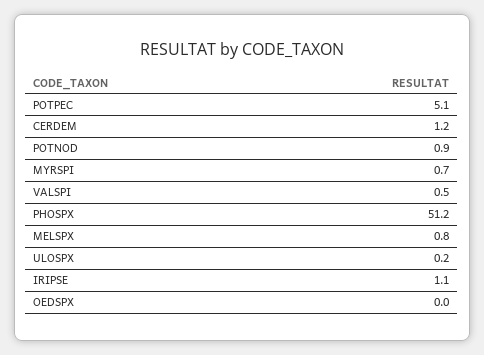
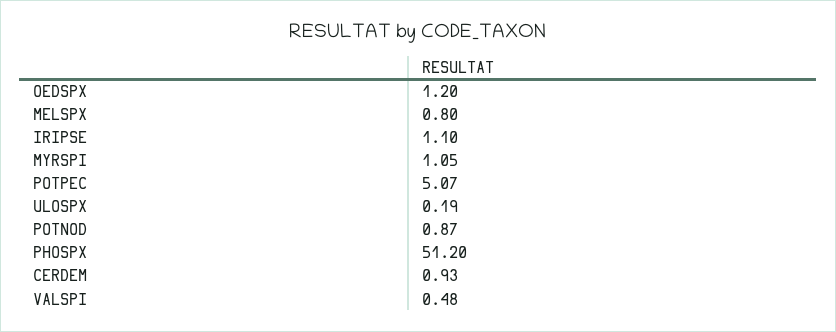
  {
    "POTPEC": 5.07,
-   "CERDEM": 1.2,
+   "CERDEM": 0.93,
    "POTNOD": 0.87,
-   "MYRSPI": 0.7,
+   "MYRSPI": 1.05,
    "VALSPI": 0.48,
    "PHOSPX": 51.2,
    "MELSPX": 0.8,
    "ULOSPX": 0.19,
    "IRIPSE": 1.1,
-   "OEDSPX": 0
+   "OEDSPX": 1.2
  }

